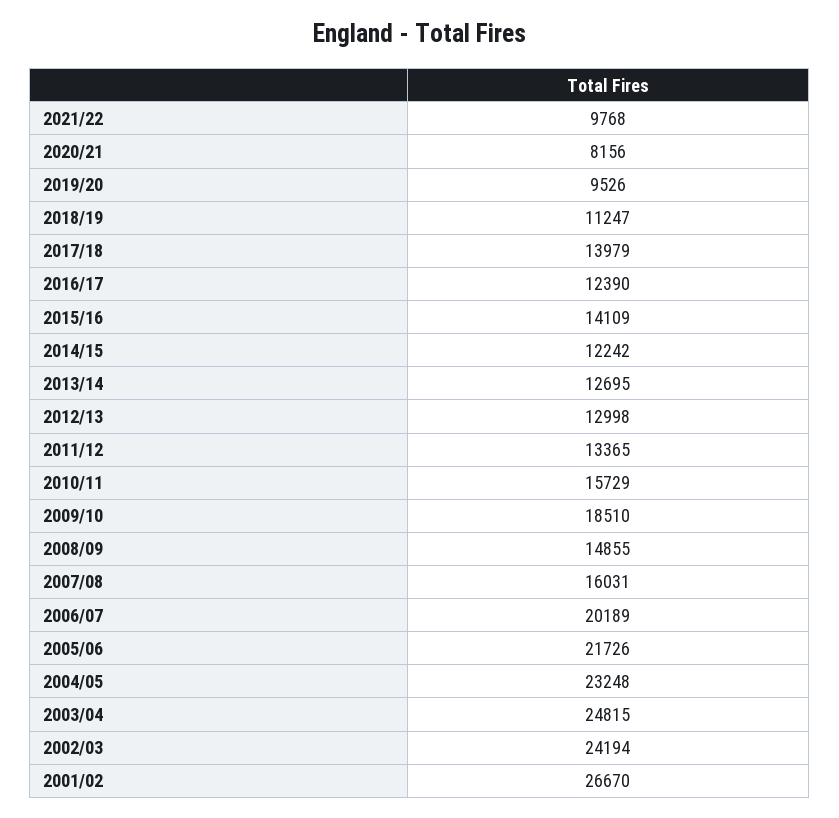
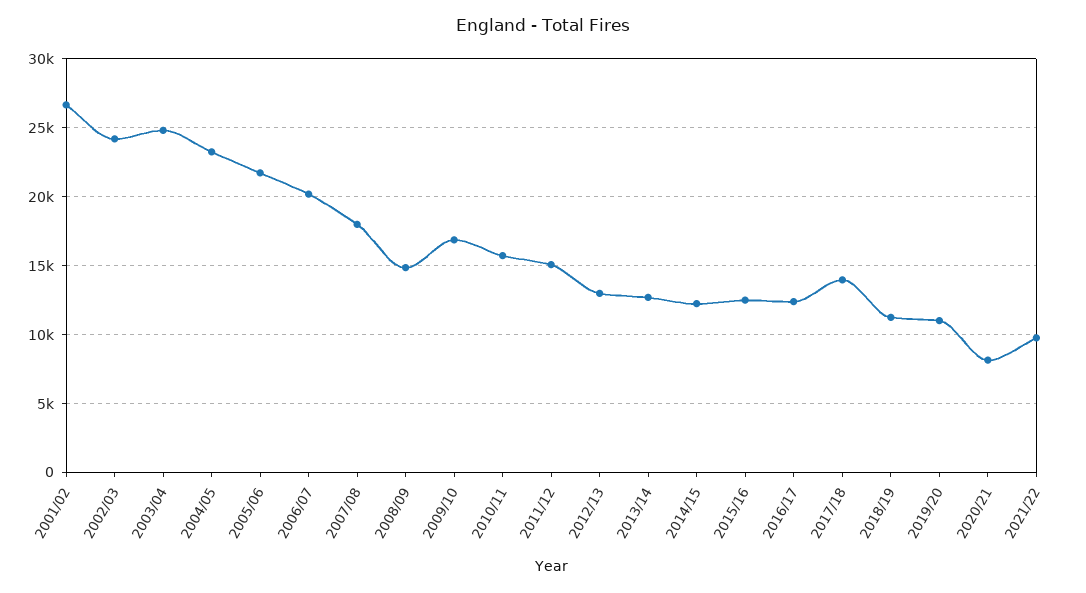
  {
    "2021/22": 9768,
    "2020/21": 8156,
-   "2019/20": 9526,
+   "2019/20": 11000,
    "2018/19": 11247,
    "2017/18": 13979,
    "2016/17": 12390,
-   "2015/16": 14109,
+   "2015/16": 12500,
    "2014/15": 12242,
    "2013/14": 12695,
    "2012/13": 12998,
-   "2011/12": 13365,
+   "2011/12": 15000,
    "2010/11": 15729,
-   "2009/10": 18510,
+   "2009/10": 17000,
    "2008/09": 14855,
-   "2007/08": 16031,
+   "2007/08": 18000,
    "2006/07": 20189,
    "2005/06": 21726,
    "2004/05": 23248,
    "2003/04": 24815,
    "2002/03": 24194,
    "2001/02": 26670
  }

